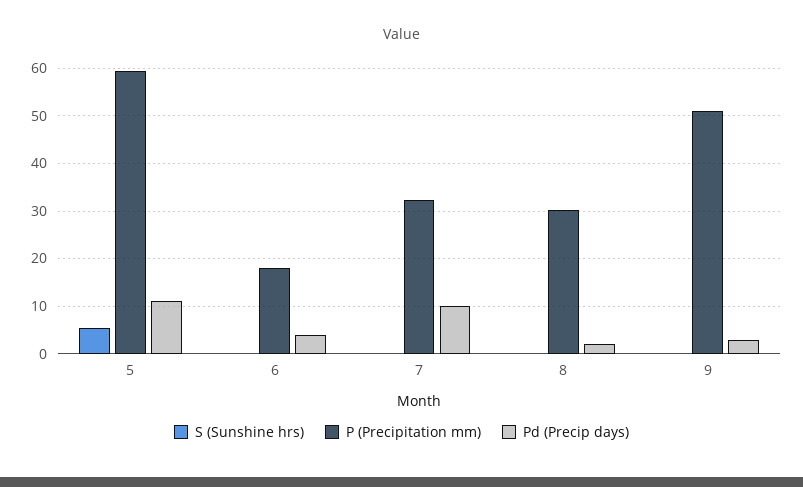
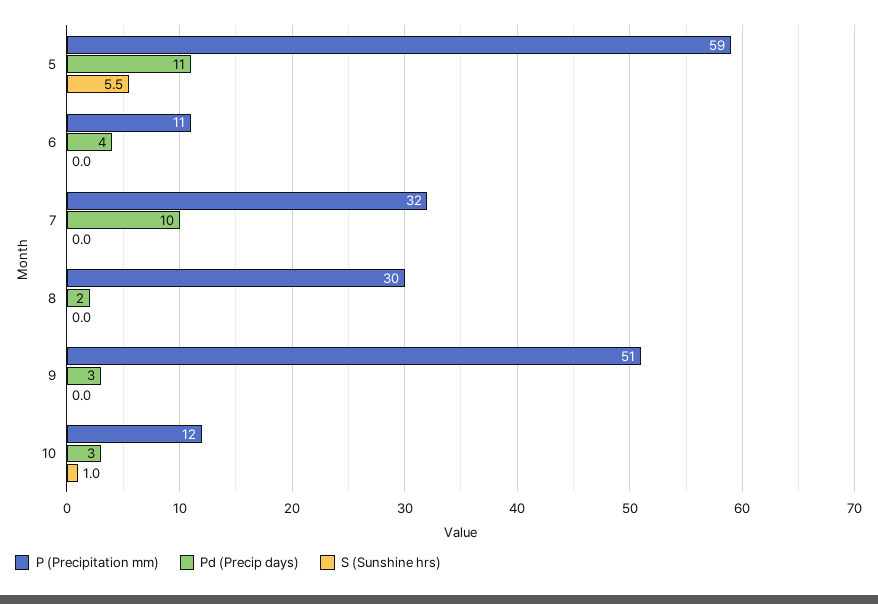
  {
    "S (Sunshine hrs)": {
      "5": 5.5,
      "6": 0,
      "7": 0,
      "8": 0,
-     "9": 0
+     "9": 0,
+     "10": 1
    },
    "P (Precipitation mm)": {
      "5": 59,
-     "6": 18,
+     "6": 11,
      "7": 32,
      "8": 30,
-     "9": 51
+     "9": 51,
+     "10": 12
    },
    "Pd (Precip days)": {
      "5": 11,
      "6": 4,
      "7": 10,
      "8": 2,
-     "9": 3
+     "9": 3,
+     "10": 3
    }
  }

